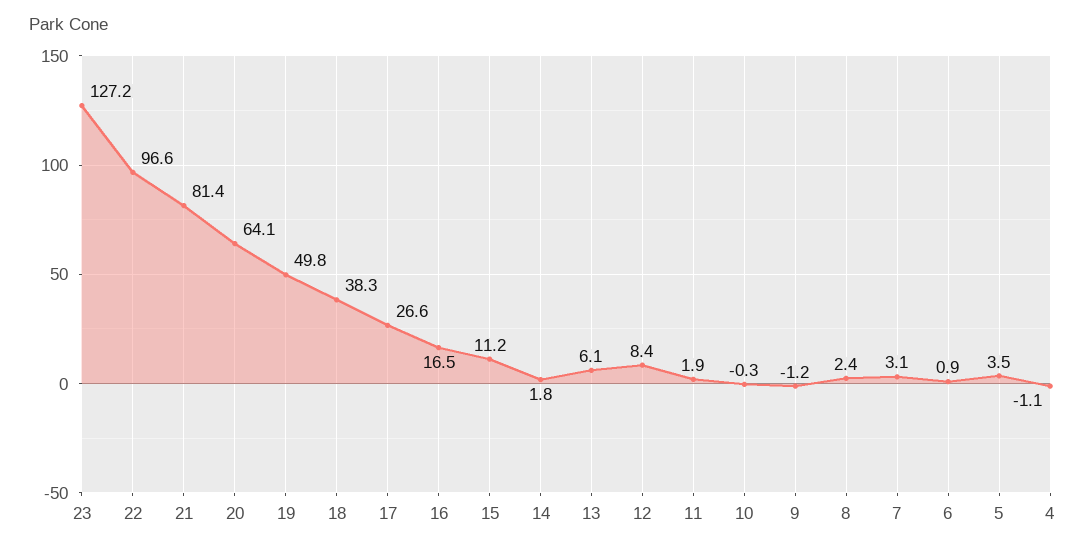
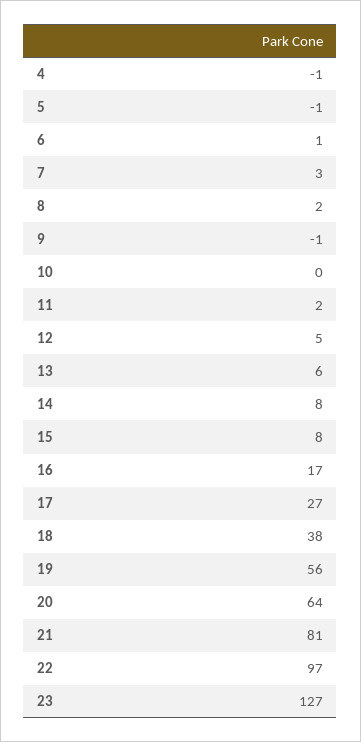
  {
    "23": 127.2,
    "22": 96.6,
    "21": 81.4,
    "20": 64.1,
-   "19": 49.8,
+   "19": 56,
    "18": 38.3,
    "17": 26.6,
    "16": 16.5,
-   "15": 11.2,
+   "15": 8,
-   "14": 1.8,
+   "14": 8,
    "13": 6.1,
-   "12": 8.4,
+   "12": 5,
    "11": 1.9,
    "10": -0.3,
    "9": -1.2,
    "8": 2.4,
    "7": 3.1,
    "6": 0.9,
-   "5": 3.5,
+   "5": -1,
    "4": -1.1
  }

